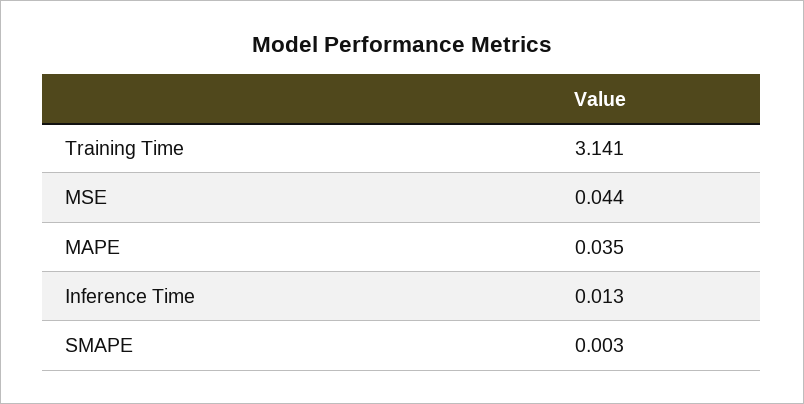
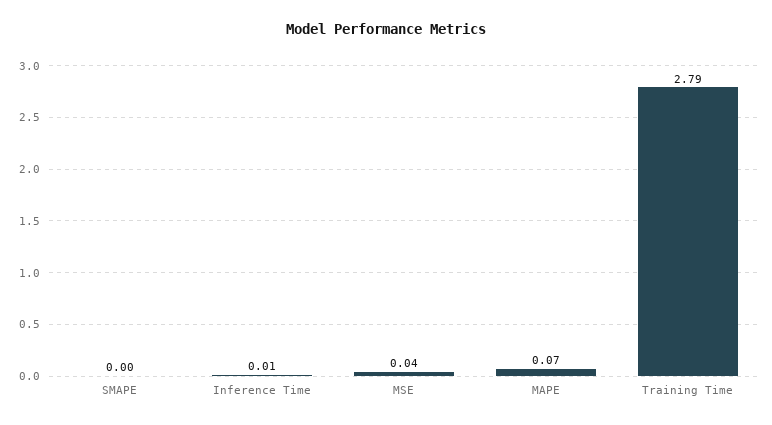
  {
-   "Training Time": 3.141,
+   "Training Time": 2.79,
    "MSE": 0.044,
-   "MAPE": 0.035,
+   "MAPE": 0.07,
    "Inference Time": 0.013,
    "SMAPE": 0.003
  }

